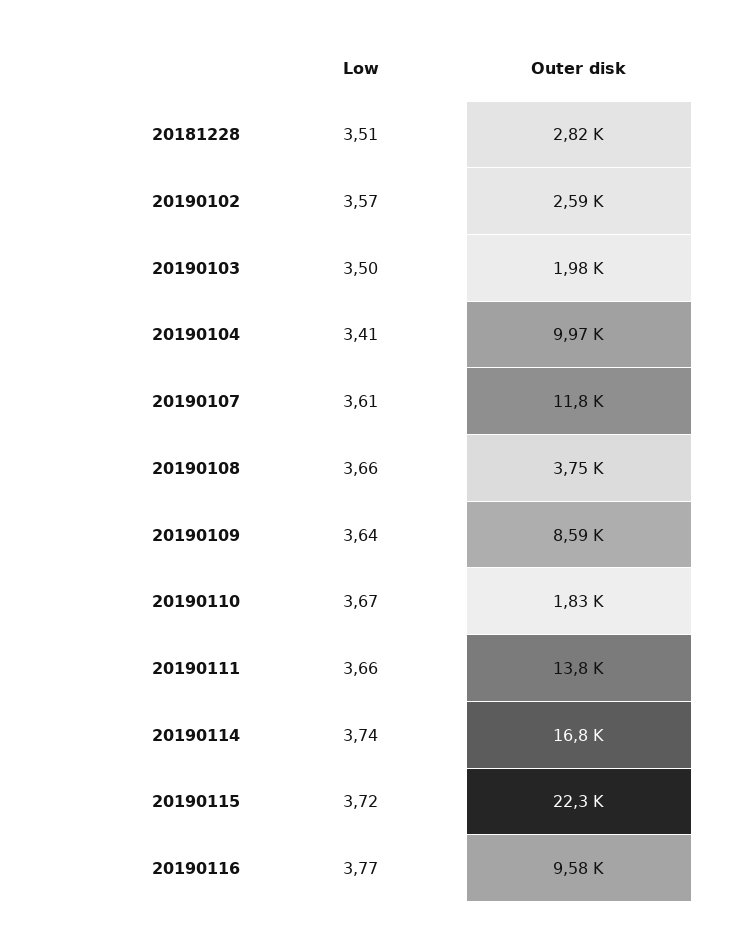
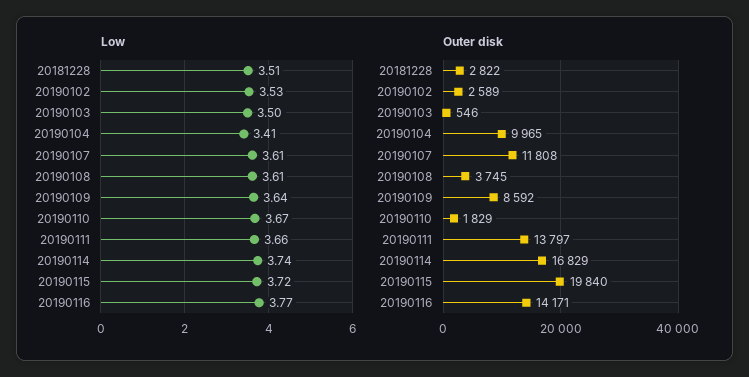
  {
    "Low": {
      "20181228": 3.51,
-     "20190102": 3.57,
+     "20190102": 3.53,
      "20190103": 3.5,
      "20190104": 3.41,
      "20190107": 3.61,
-     "20190108": 3.66,
+     "20190108": 3.61,
      "20190109": 3.64,
      "20190110": 3.67,
      "20190111": 3.66,
      "20190114": 3.74,
      "20190115": 3.72,
      "20190116": 3.77
    },
    "Outer disk": {
      "20181228": 2822,
      "20190102": 2589,
-     "20190103": 1980,
+     "20190103": 546,
      "20190104": 9965,
      "20190107": 11808,
      "20190108": 3745,
      "20190109": 8592,
      "20190110": 1829,
      "20190111": 13797,
      "20190114": 16829,
-     "20190115": 22300,
+     "20190115": 19840,
-     "20190116": 9580
+     "20190116": 14171
    }
  }

